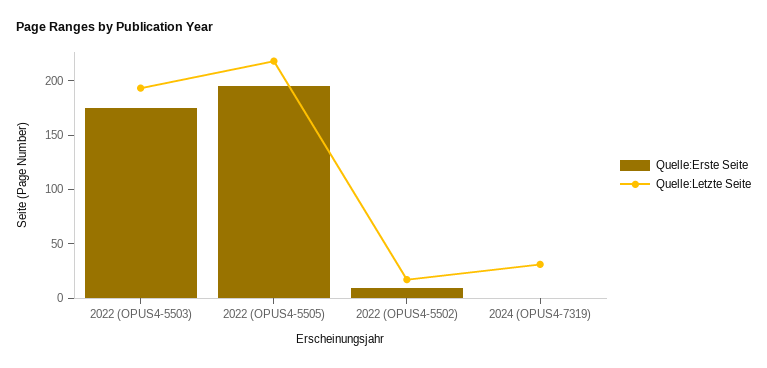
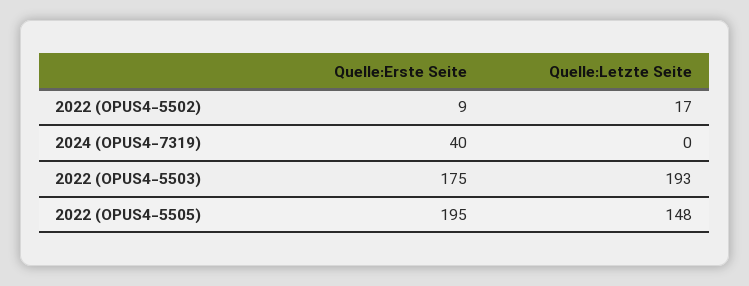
  {
    "Quelle:Erste Seite": {
      "2022 (OPUS4-5503)": 175,
      "2022 (OPUS4-5505)": 195,
      "2022 (OPUS4-5502)": 9,
-     "2024 (OPUS4-7319)": 0
+     "2024 (OPUS4-7319)": 40
    },
    "Quelle:Letzte Seite": {
      "2022 (OPUS4-5503)": 193,
-     "2022 (OPUS4-5505)": 220,
+     "2022 (OPUS4-5505)": 148,
      "2022 (OPUS4-5502)": 17,
-     "2024 (OPUS4-7319)": 30
+     "2024 (OPUS4-7319)": 0
    }
  }

